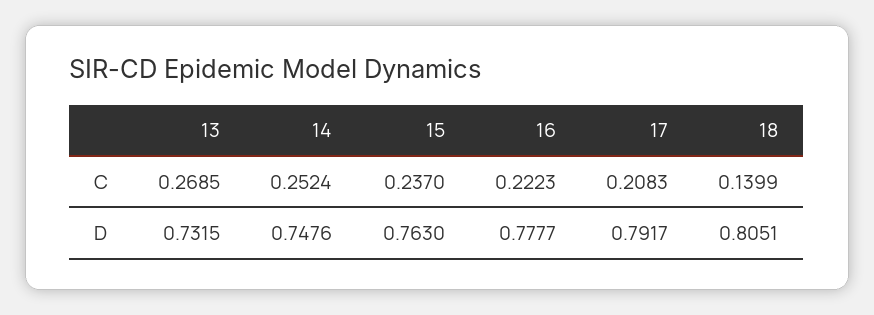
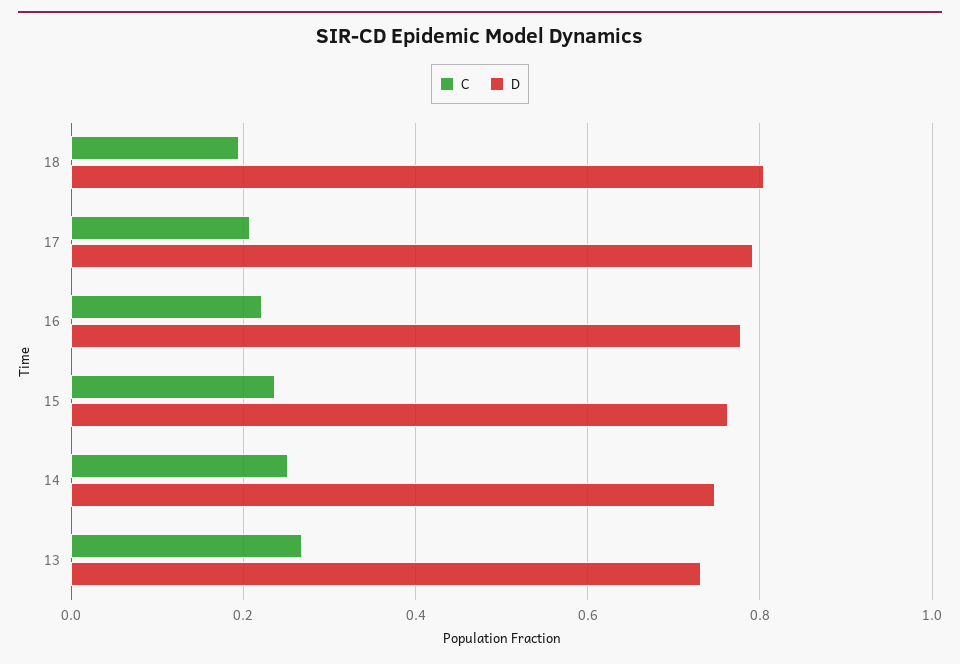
  {
    "C": {
      "13": 0.2685,
      "14": 0.2524,
      "15": 0.237,
      "16": 0.2223,
      "17": 0.2083,
-     "18": 0.1399
+     "18": 0.2
    },
    "D": {
      "13": 0.7315,
      "14": 0.7476,
      "15": 0.763,
      "16": 0.7777,
      "17": 0.7917,
      "18": 0.8051
    }
  }

